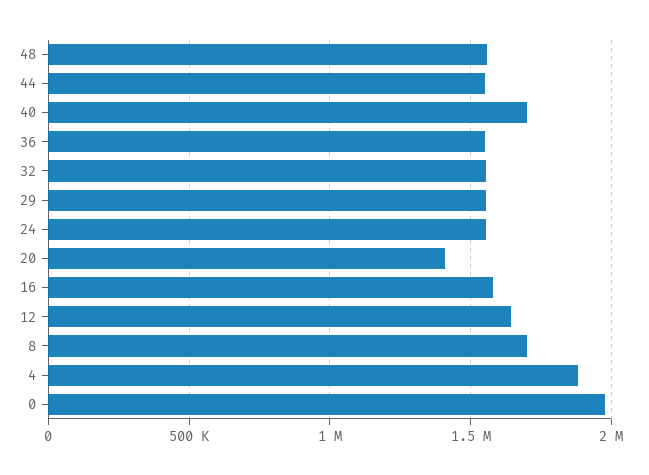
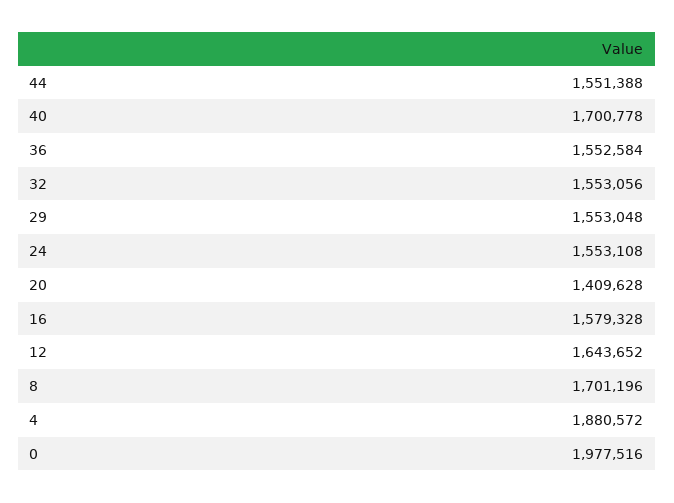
  {
-   "48": 1550000,
    "44": 1551388,
    "40": 1700778,
    "36": 1552584,
    "32": 1553056,
    "29": 1553048,
    "24": 1553108,
    "20": 1409628,
    "16": 1579328,
    "12": 1643652,
    "8": 1701196,
    "4": 1880572,
    "0": 1977516
  }

